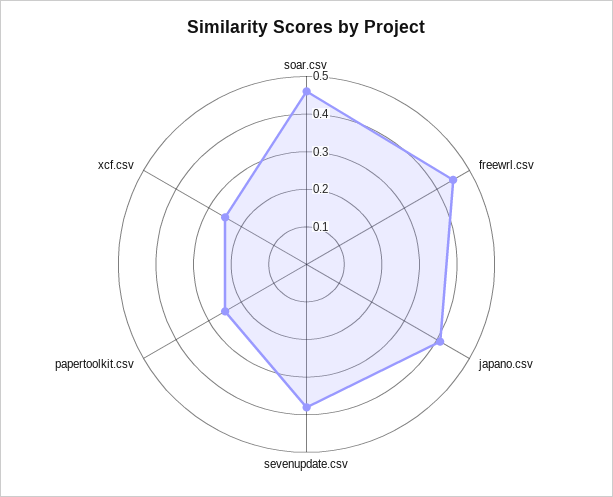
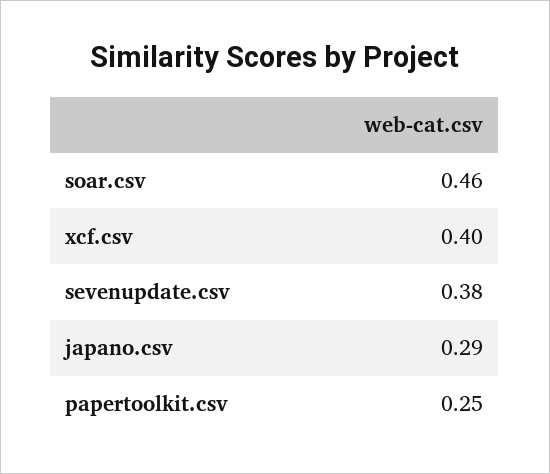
  {
    "soar.csv": 0.46,
-   "freewrl.csv": 0.45,
-   "japano.csv": 0.4,
+   "japano.csv": 0.29,
    "sevenupdate.csv": 0.38,
    "papertoolkit.csv": 0.25,
-   "xcf.csv": 0.25
+   "xcf.csv": 0.4
  }

